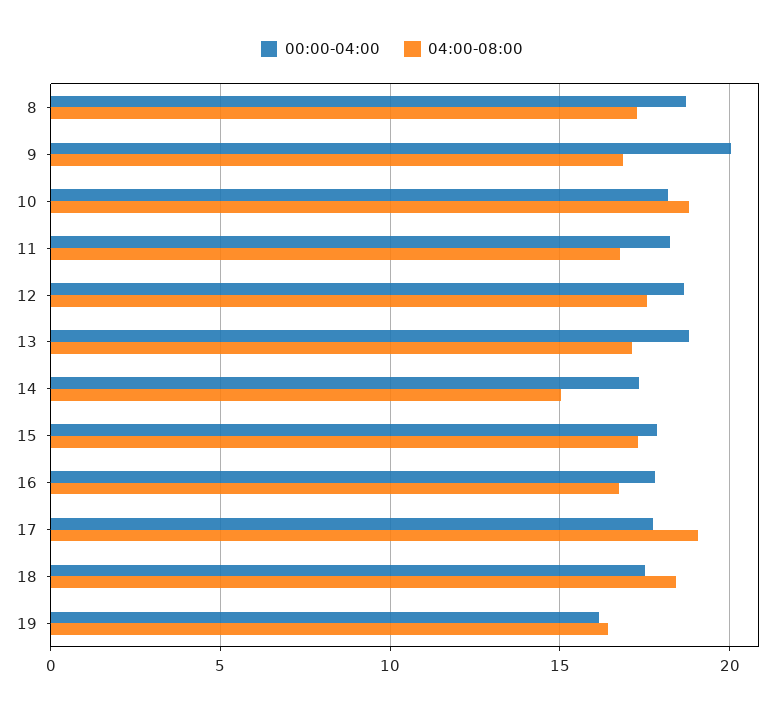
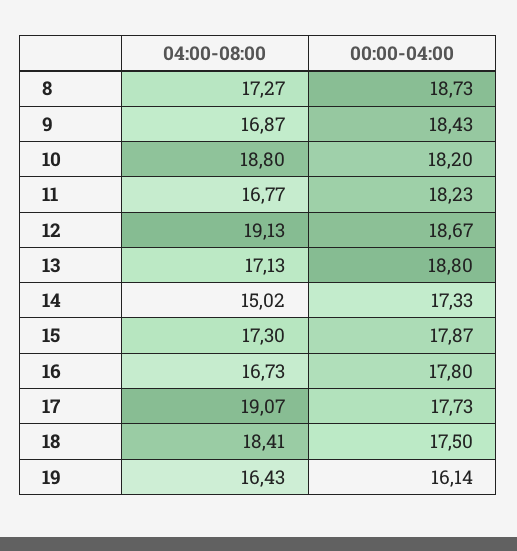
  {
    "00:00-04:00": {
      "8": 18.73,
-     "9": 20,
+     "9": 18.43,
      "10": 18.2,
      "11": 18.23,
      "12": 18.67,
      "13": 18.8,
      "14": 17.33,
      "15": 17.87,
      "16": 17.8,
      "17": 17.73,
      "18": 17.5,
      "19": 16.14
    },
    "04:00-08:00": {
      "8": 17.27,
      "9": 16.87,
      "10": 18.8,
      "11": 16.77,
-     "12": 17.5,
+     "12": 19.13,
      "13": 17.13,
      "14": 15.02,
      "15": 17.3,
      "16": 16.73,
      "17": 19.07,
      "18": 18.41,
      "19": 16.43
    }
  }

